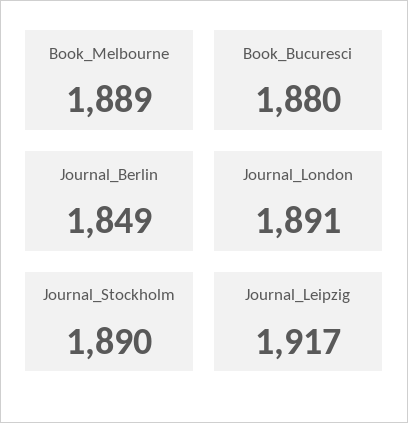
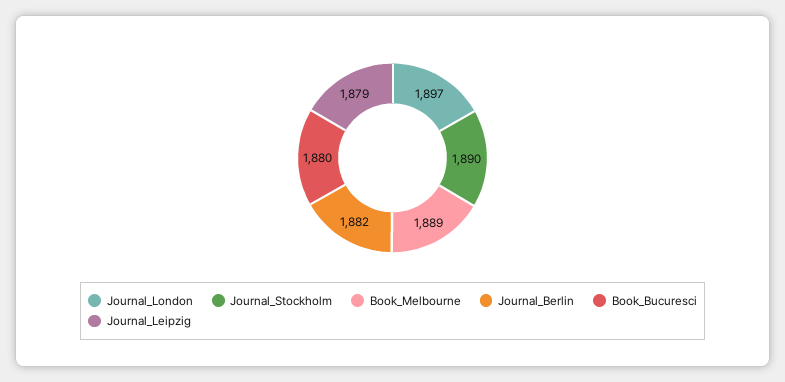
  {
    "Book_Melbourne": 1889,
    "Book_Bucuresci": 1880,
-   "Journal_Berlin": 1849,
+   "Journal_Berlin": 1882,
-   "Journal_London": 1891,
+   "Journal_London": 1897,
    "Journal_Stockholm": 1890,
-   "Journal_Leipzig": 1917
+   "Journal_Leipzig": 1879
  }

